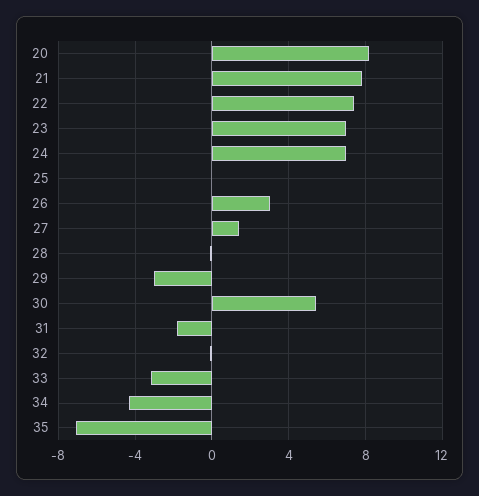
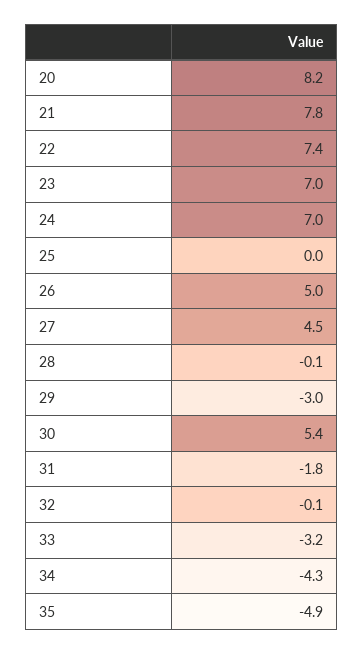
  {
    "20": 8.2,
    "21": 7.8,
    "22": 7.4,
    "23": 7,
    "24": 7,
    "25": 0,
-   "26": 3,
+   "26": 5,
-   "27": 1.5,
+   "27": 4.5,
    "28": -0.1,
    "29": -3,
    "30": 5.4,
    "31": -1.8,
    "32": -0.1,
    "33": -3.2,
    "34": -4.3,
-   "35": -7
+   "35": -4.9
  }

